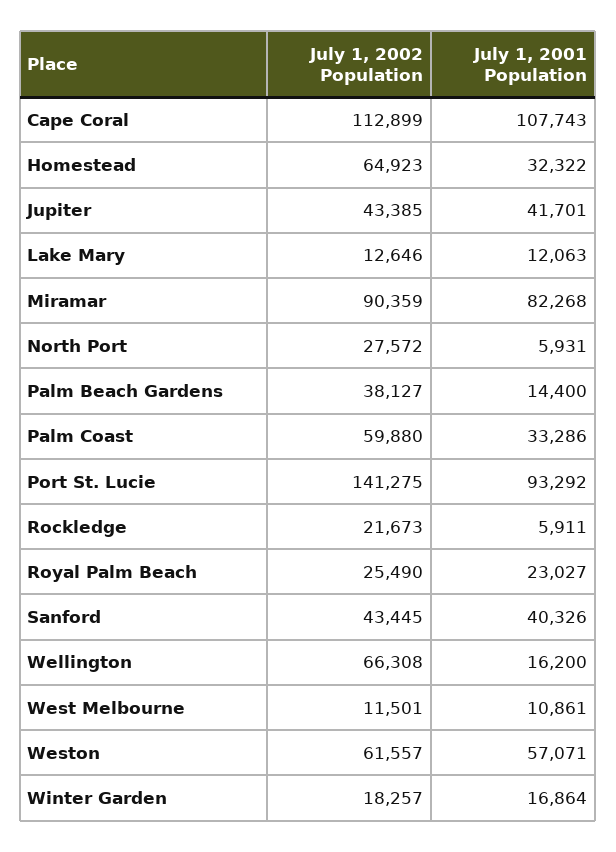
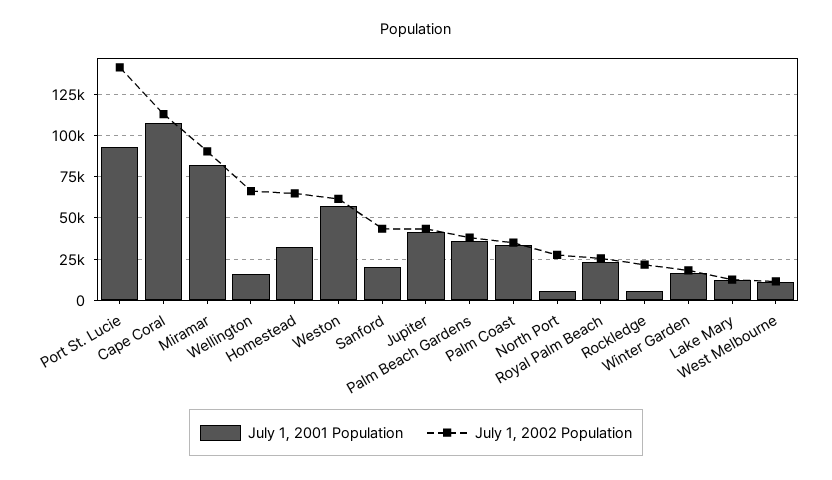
  {
    "July 1, 2002 Population": {
      "Cape Coral": 112899,
      "Homestead": 64923,
      "Jupiter": 43385,
      "Lake Mary": 12646,
      "Miramar": 90359,
      "North Port": 27572,
      "Palm Beach Gardens": 38127,
-     "Palm Coast": 59880,
+     "Palm Coast": 35000,
      "Port St. Lucie": 141275,
      "Rockledge": 21673,
      "Royal Palm Beach": 25490,
      "Sanford": 43445,
      "Wellington": 66308,
      "West Melbourne": 11501,
      "Weston": 61557,
      "Winter Garden": 18257
    },
    "July 1, 2001 Population": {
      "Cape Coral": 107743,
      "Homestead": 32322,
      "Jupiter": 41701,
      "Lake Mary": 12063,
      "Miramar": 82268,
      "North Port": 5931,
-     "Palm Beach Gardens": 14400,
+     "Palm Beach Gardens": 35000,
      "Palm Coast": 33286,
      "Port St. Lucie": 93292,
      "Rockledge": 5911,
      "Royal Palm Beach": 23027,
-     "Sanford": 40326,
+     "Sanford": 20000,
      "Wellington": 16200,
      "West Melbourne": 10861,
      "Weston": 57071,
      "Winter Garden": 16864
    }
  }

